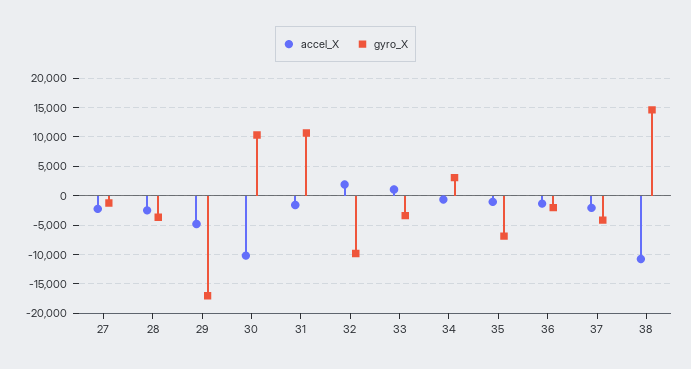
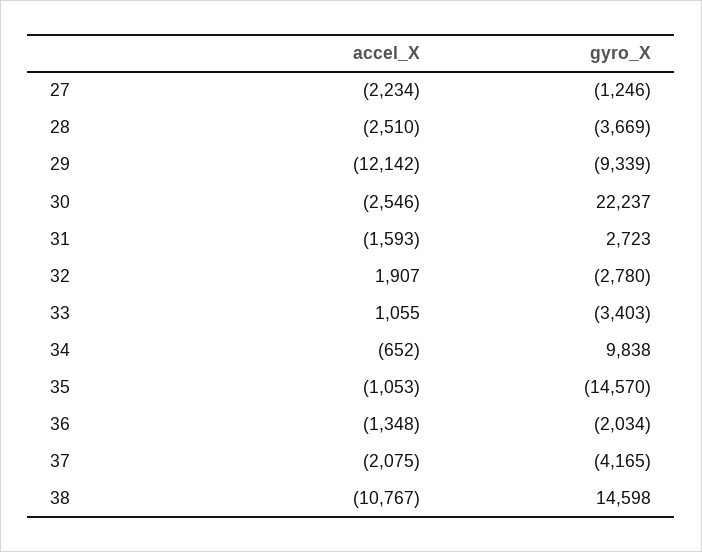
  {
    "accel_X": {
      "27": -2234,
      "28": -2510,
-     "29": -5000,
+     "29": -12142,
-     "30": -10000,
+     "30": -2546,
      "31": -1593,
      "32": 1907,
      "33": 1055,
      "34": -652,
      "35": -1053,
      "36": -1348,
      "37": -2075,
      "38": -10767
    },
    "gyro_X": {
      "27": -1246,
      "28": -3669,
-     "29": -17500,
+     "29": -9339,
-     "30": 10000,
+     "30": 22237,
-     "31": 10000,
+     "31": 2723,
-     "32": -10000,
+     "32": -2780,
      "33": -3403,
-     "34": 2500,
+     "34": 9838,
-     "35": -7500,
+     "35": -14570,
      "36": -2034,
      "37": -4165,
      "38": 14598
    }
  }

